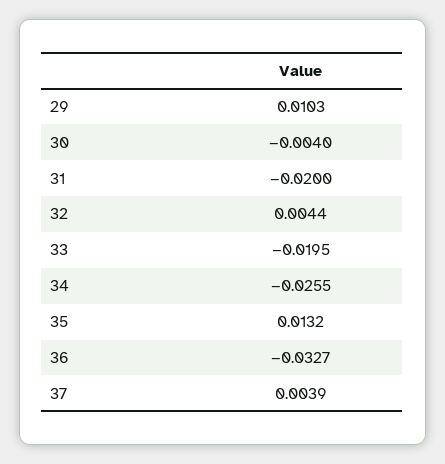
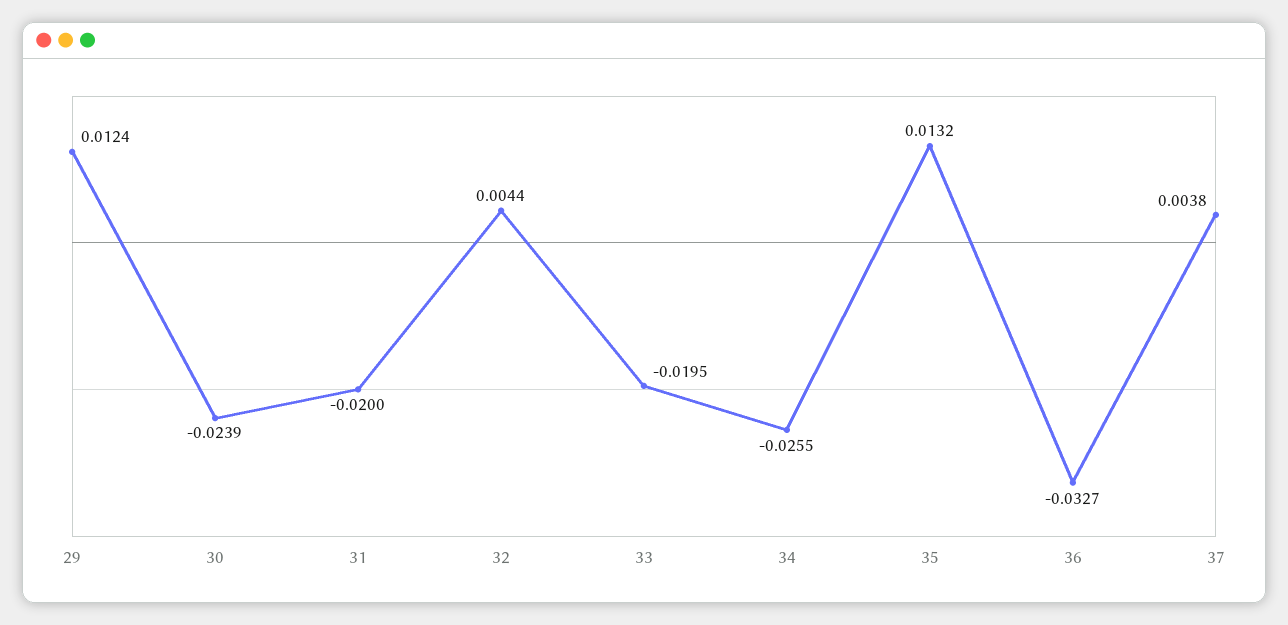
  {
-   "29": 0.0103,
+   "29": 0.0124,
-   "30": -0.004,
+   "30": -0.0239,
    "31": -0.02,
    "32": 0.0044,
    "33": -0.0195,
    "34": -0.0255,
    "35": 0.0132,
    "36": -0.0327,
-   "37": 0.0039
+   "37": 0.0038
  }

